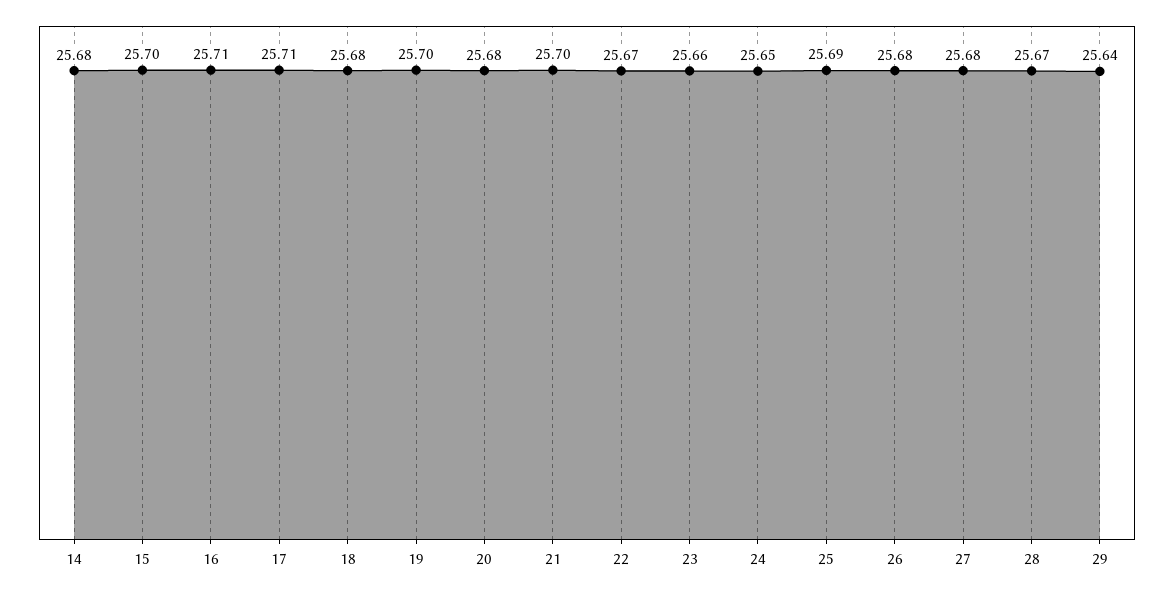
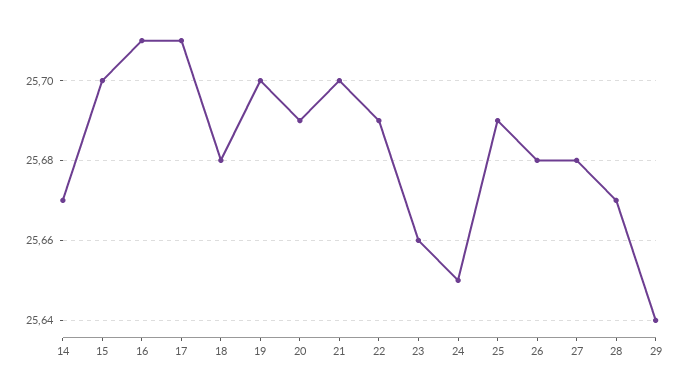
  {
-   "14": 25.68,
+   "14": 25.67,
    "15": 25.7,
    "16": 25.71,
    "17": 25.71,
    "18": 25.68,
    "19": 25.7,
-   "20": 25.68,
+   "20": 25.69,
    "21": 25.7,
-   "22": 25.67,
+   "22": 25.69,
    "23": 25.66,
    "24": 25.65,
    "25": 25.69,
    "26": 25.68,
    "27": 25.68,
    "28": 25.67,
    "29": 25.64
  }

